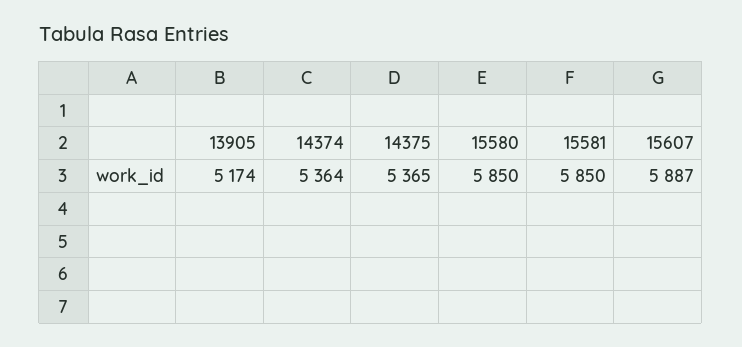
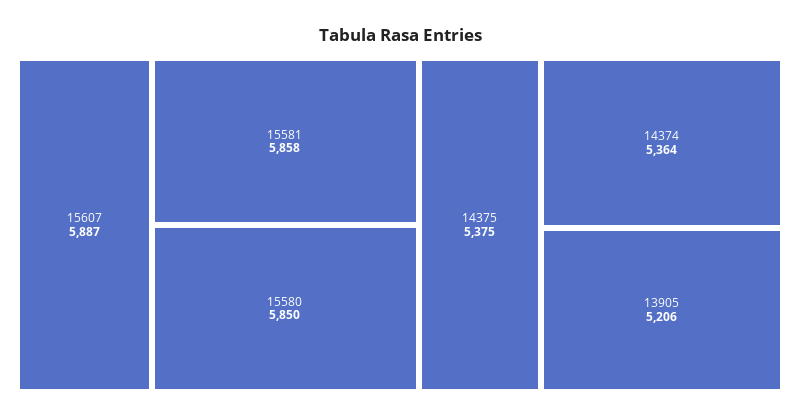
  {
-   "13905": 5174,
+   "13905": 5206,
    "14374": 5364,
-   "14375": 5365,
+   "14375": 5375,
    "15580": 5850,
-   "15581": 5850,
+   "15581": 5858,
    "15607": 5887
  }

